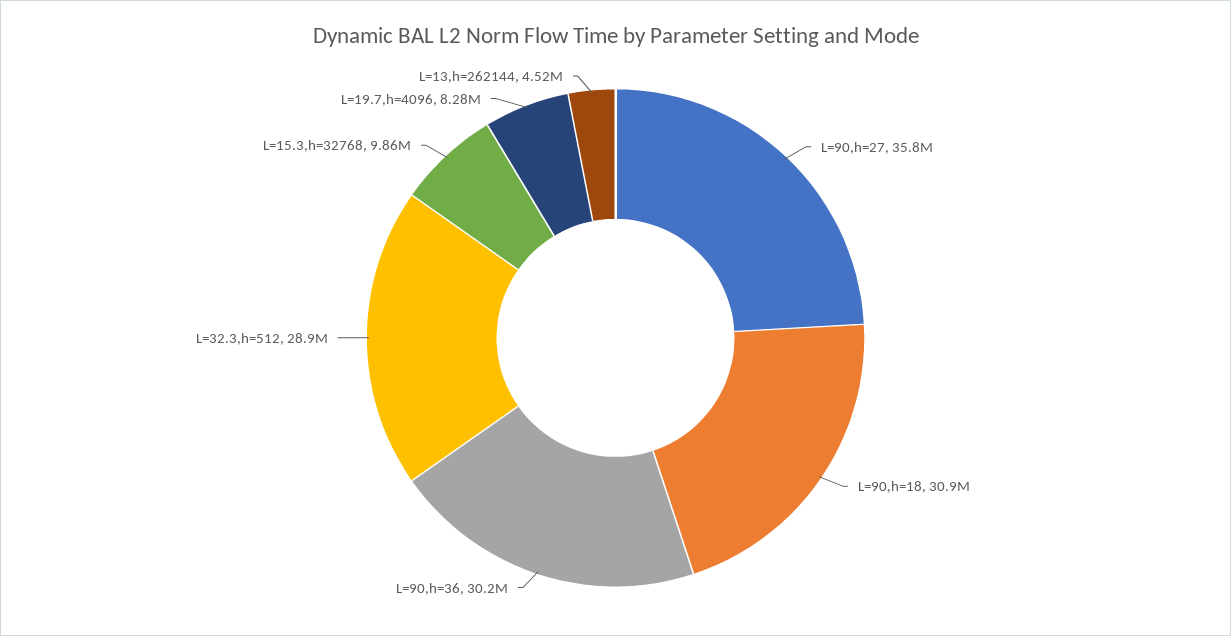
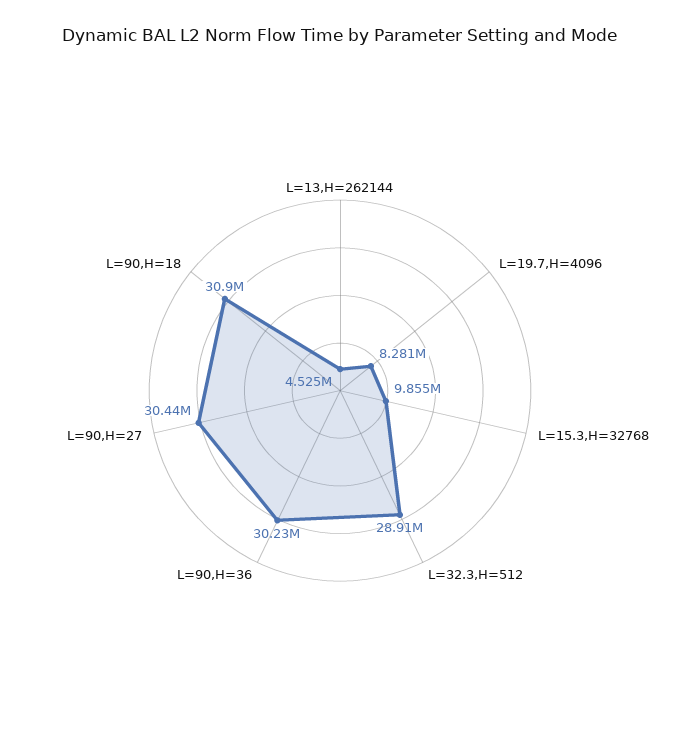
  {
-   "L=90,h=27": 35800000,
+   "L=90,h=27": 30440000,
    "L=90,h=18": 30900000,
    "L=90,h=36": 30230000,
    "L=32.3,h=512": 28910000,
    "L=15.3,h=32768": 9855000,
    "L=19.7,h=4096": 8281000,
    "L=13,h=262144": 4525000
  }

